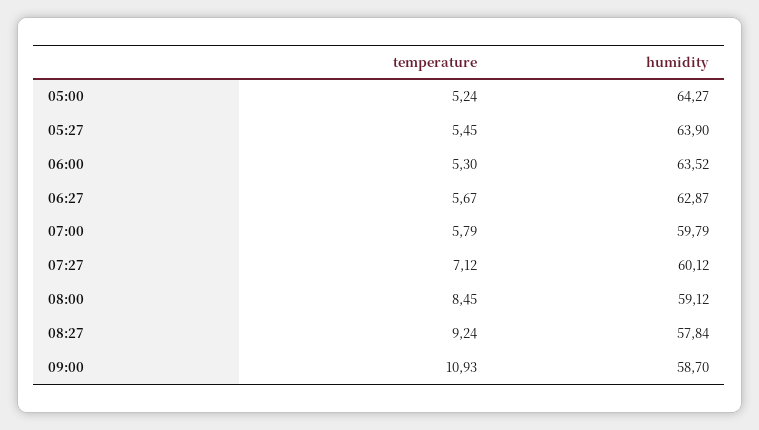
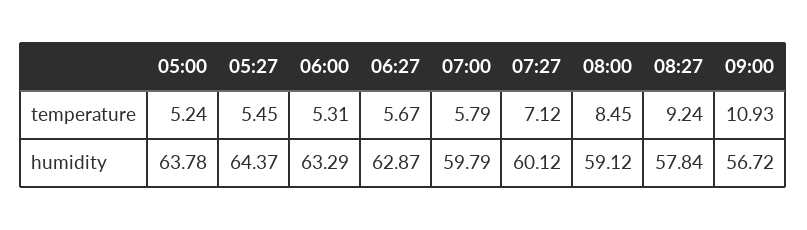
  {
    "temperature": {
      "05:00": 5.24,
      "05:27": 5.45,
-     "06:00": 5.3,
+     "06:00": 5.31,
      "06:27": 5.67,
      "07:00": 5.79,
      "07:27": 7.12,
      "08:00": 8.45,
      "08:27": 9.24,
      "09:00": 10.93
    },
    "humidity": {
-     "05:00": 64.27,
+     "05:00": 63.78,
-     "05:27": 63.9,
+     "05:27": 64.37,
-     "06:00": 63.52,
+     "06:00": 63.29,
      "06:27": 62.87,
      "07:00": 59.79,
      "07:27": 60.12,
      "08:00": 59.12,
      "08:27": 57.84,
-     "09:00": 58.7
+     "09:00": 56.72
    }
  }

